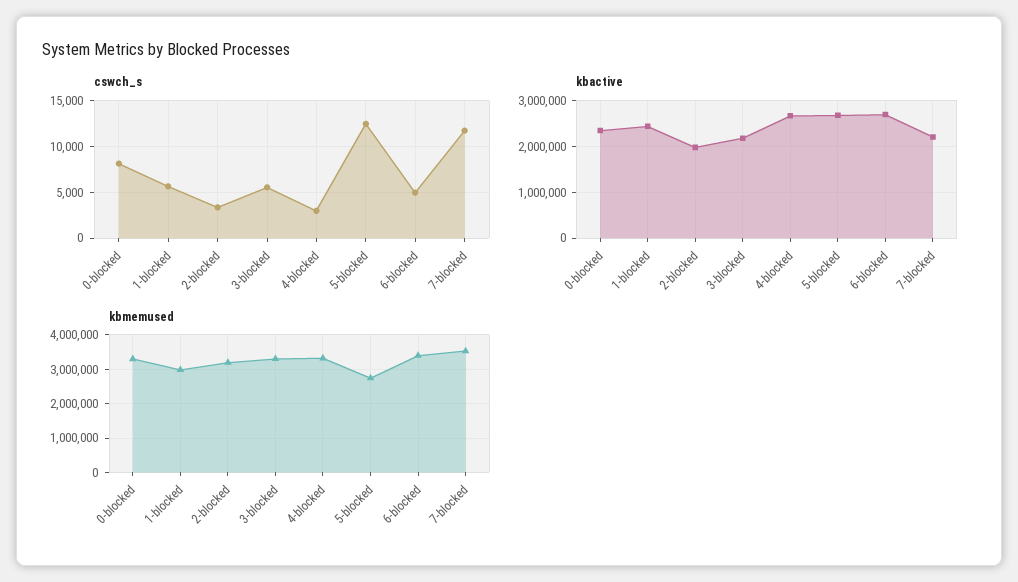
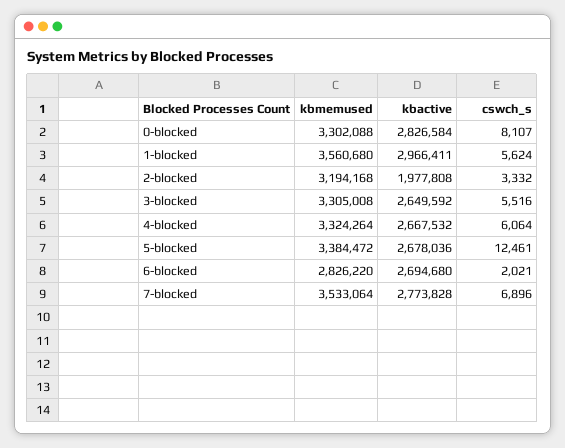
  {
    "cswch_s": {
      "0-blocked": 8107,
      "1-blocked": 5624,
      "2-blocked": 3332,
      "3-blocked": 5516,
-     "4-blocked": 3000,
+     "4-blocked": 6064,
      "5-blocked": 12461,
-     "6-blocked": 5000,
+     "6-blocked": 2021,
-     "7-blocked": 12000
+     "7-blocked": 6896
    },
    "kbactive": {
-     "0-blocked": 2400000,
+     "0-blocked": 2826584,
-     "1-blocked": 2400000,
+     "1-blocked": 2966411,
      "2-blocked": 1977808,
-     "3-blocked": 2200000,
+     "3-blocked": 2649592,
      "4-blocked": 2667532,
      "5-blocked": 2678036,
      "6-blocked": 2694680,
-     "7-blocked": 2200000
+     "7-blocked": 2773828
    },
    "kbmemused": {
      "0-blocked": 3302088,
-     "1-blocked": 3000000,
+     "1-blocked": 3560680,
      "2-blocked": 3194168,
      "3-blocked": 3305008,
      "4-blocked": 3324264,
-     "5-blocked": 2800000,
+     "5-blocked": 3384472,
-     "6-blocked": 3400000,
+     "6-blocked": 2826220,
      "7-blocked": 3533064
    }
  }

